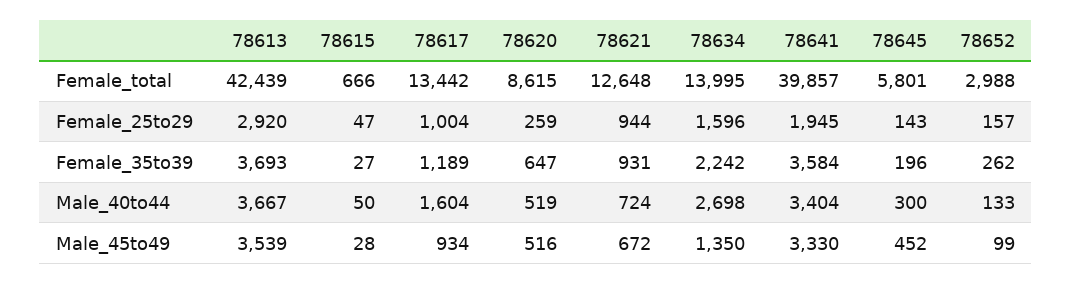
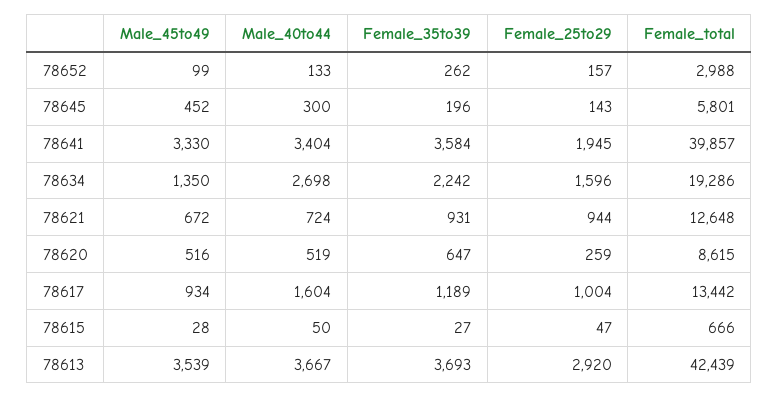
  {
    "78613": {
      "Female_total": 42439,
      "Female_25to29": 2920,
      "Female_35to39": 3693,
      "Male_40to44": 3667,
      "Male_45to49": 3539
    },
    "78615": {
      "Female_total": 666,
      "Female_25to29": 47,
      "Female_35to39": 27,
      "Male_40to44": 50,
      "Male_45to49": 28
    },
    "78617": {
      "Female_total": 13442,
      "Female_25to29": 1004,
      "Female_35to39": 1189,
      "Male_40to44": 1604,
      "Male_45to49": 934
    },
    "78620": {
      "Female_total": 8615,
      "Female_25to29": 259,
      "Female_35to39": 647,
      "Male_40to44": 519,
      "Male_45to49": 516
    },
    "78621": {
      "Female_total": 12648,
      "Female_25to29": 944,
      "Female_35to39": 931,
      "Male_40to44": 724,
      "Male_45to49": 672
    },
    "78634": {
-     "Female_total": 13995,
+     "Female_total": 19286,
      "Female_25to29": 1596,
      "Female_35to39": 2242,
      "Male_40to44": 2698,
      "Male_45to49": 1350
    },
    "78641": {
      "Female_total": 39857,
      "Female_25to29": 1945,
      "Female_35to39": 3584,
      "Male_40to44": 3404,
      "Male_45to49": 3330
    },
    "78645": {
      "Female_total": 5801,
      "Female_25to29": 143,
      "Female_35to39": 196,
      "Male_40to44": 300,
      "Male_45to49": 452
    },
    "78652": {
      "Female_total": 2988,
      "Female_25to29": 157,
      "Female_35to39": 262,
      "Male_40to44": 133,
      "Male_45to49": 99
    }
  }

